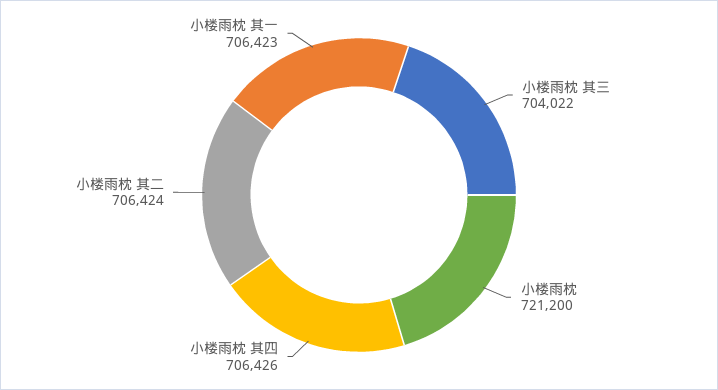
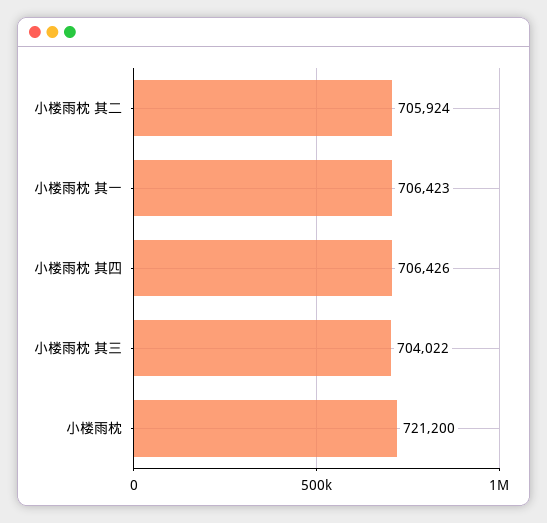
  {
    "小楼雨枕 其三": 704022,
    "小楼雨枕": 721200,
    "小楼雨枕 其四": 706426,
-   "小楼雨枕 其二": 706424,
+   "小楼雨枕 其二": 705924,
    "小楼雨枕 其一": 706423
  }

